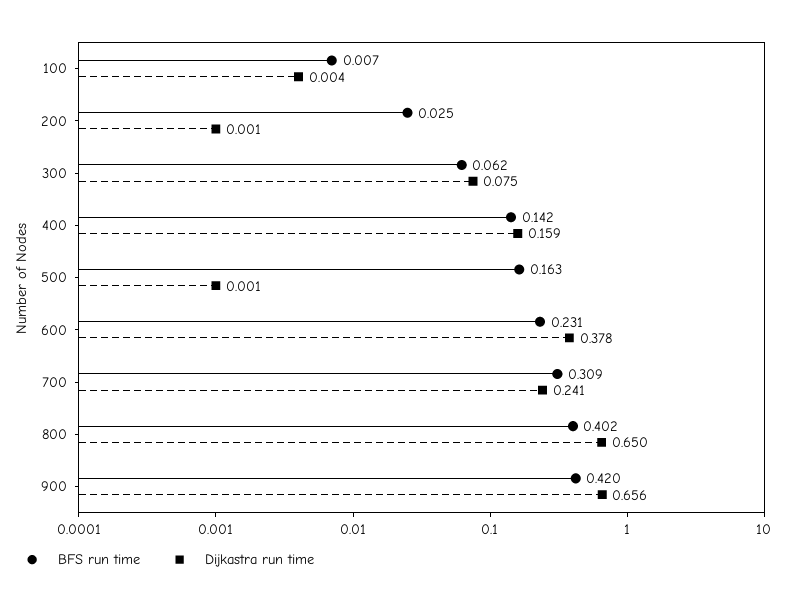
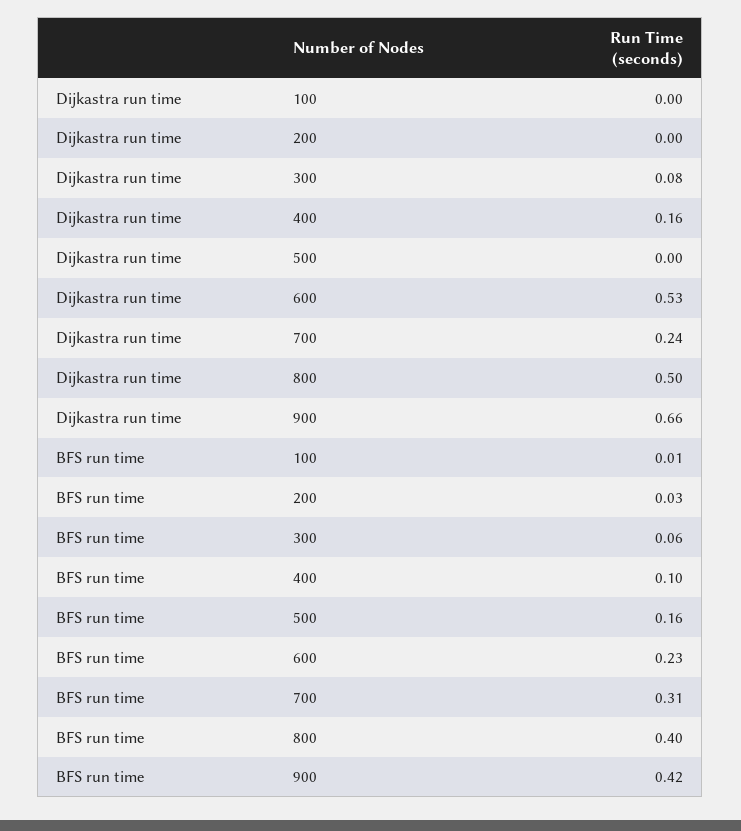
  {
    "BFS run time": {
      "100": 0.007,
      "200": 0.025,
      "300": 0.062,
-     "400": 0.142,
+     "400": 0.1,
      "500": 0.163,
      "600": 0.231,
      "700": 0.309,
      "800": 0.402,
      "900": 0.42
    },
    "Dijkastra run time": {
      "100": 0.004,
      "200": 0.001,
      "300": 0.075,
      "400": 0.159,
      "500": 0.001,
-     "600": 0.378,
+     "600": 0.53,
      "700": 0.241,
-     "800": 0.65,
+     "800": 0.5,
      "900": 0.656
    }
  }

